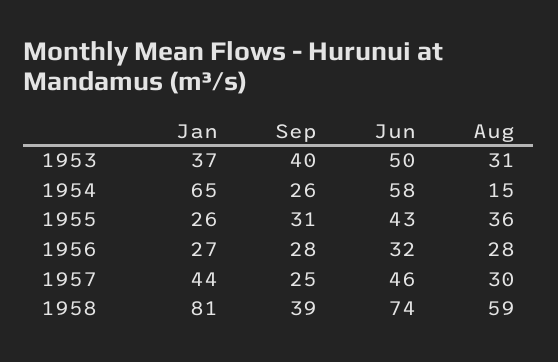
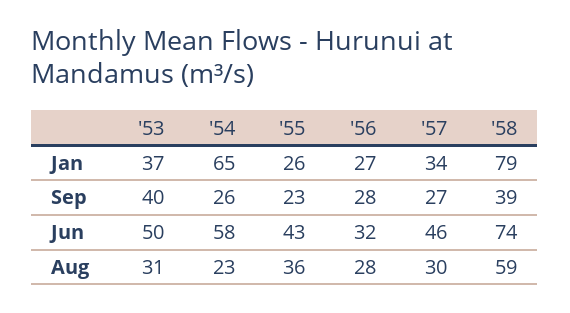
  {
    "Jan": {
      "1953": 37,
      "1954": 65,
      "1955": 26,
      "1956": 27,
-     "1957": 44,
+     "1957": 34,
-     "1958": 81
+     "1958": 79
    },
    "Sep": {
      "1953": 40,
      "1954": 26,
-     "1955": 31,
+     "1955": 23,
      "1956": 28,
-     "1957": 25,
+     "1957": 27,
      "1958": 39
    },
    "Jun": {
      "1953": 50,
      "1954": 58,
      "1955": 43,
      "1956": 32,
      "1957": 46,
      "1958": 74
    },
    "Aug": {
      "1953": 31,
-     "1954": 15,
+     "1954": 23,
      "1955": 36,
      "1956": 28,
      "1957": 30,
      "1958": 59
    }
  }

